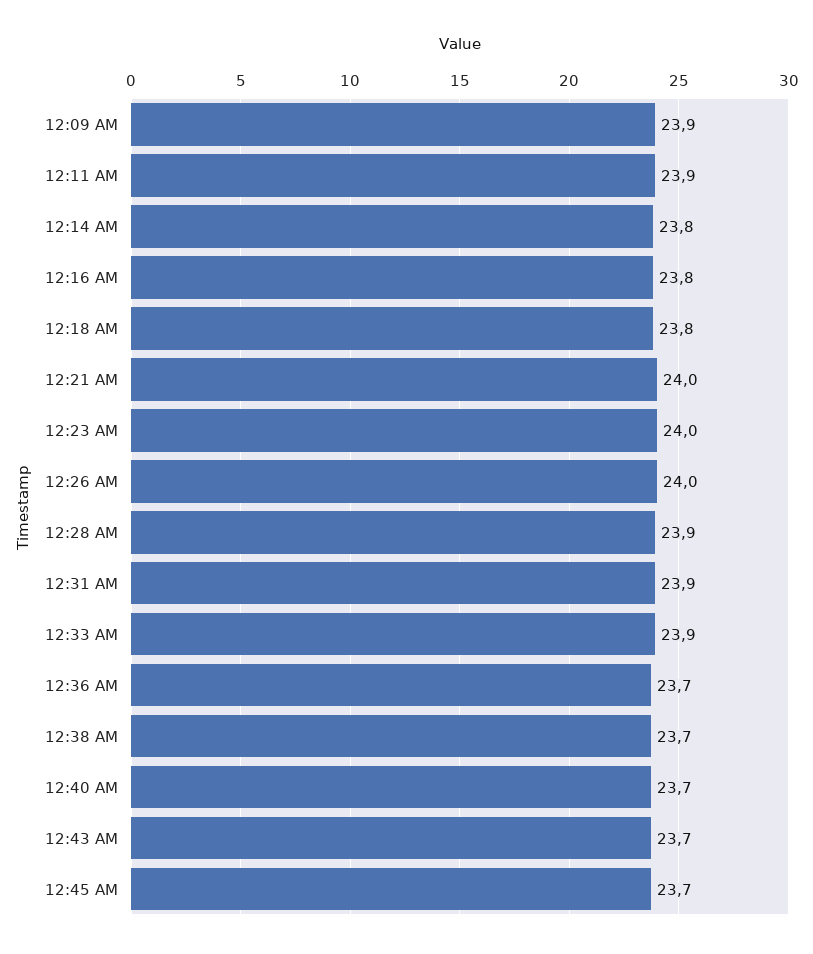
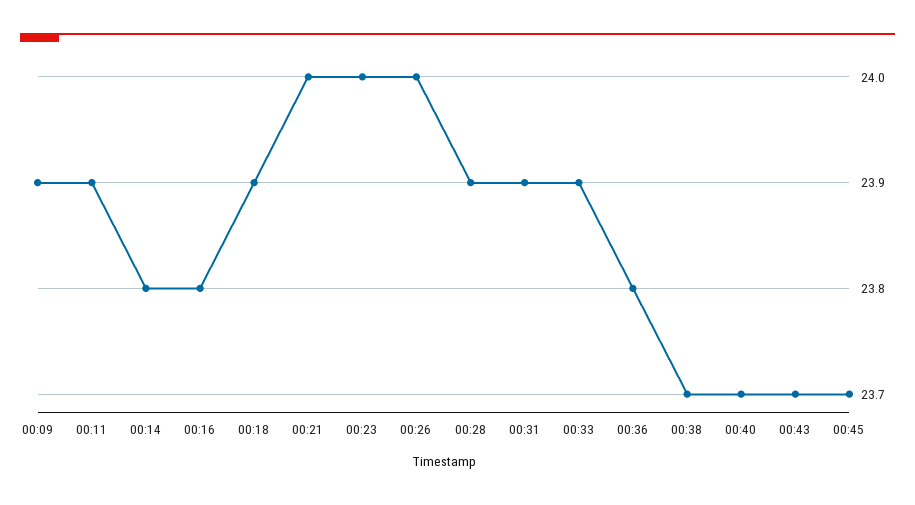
  {
    "12:09 AM": 23.9,
    "12:11 AM": 23.9,
    "12:14 AM": 23.8,
    "12:16 AM": 23.8,
-   "12:18 AM": 23.8,
+   "12:18 AM": 23.9,
    "12:21 AM": 24,
    "12:23 AM": 24,
    "12:26 AM": 24,
    "12:28 AM": 23.9,
    "12:31 AM": 23.9,
    "12:33 AM": 23.9,
-   "12:36 AM": 23.7,
+   "12:36 AM": 23.8,
    "12:38 AM": 23.7,
    "12:40 AM": 23.7,
    "12:43 AM": 23.7,
    "12:45 AM": 23.7
  }

